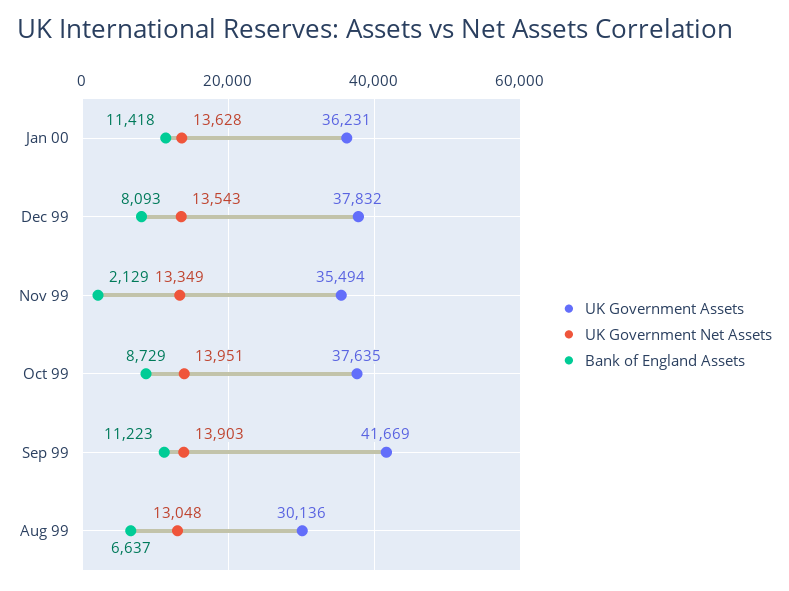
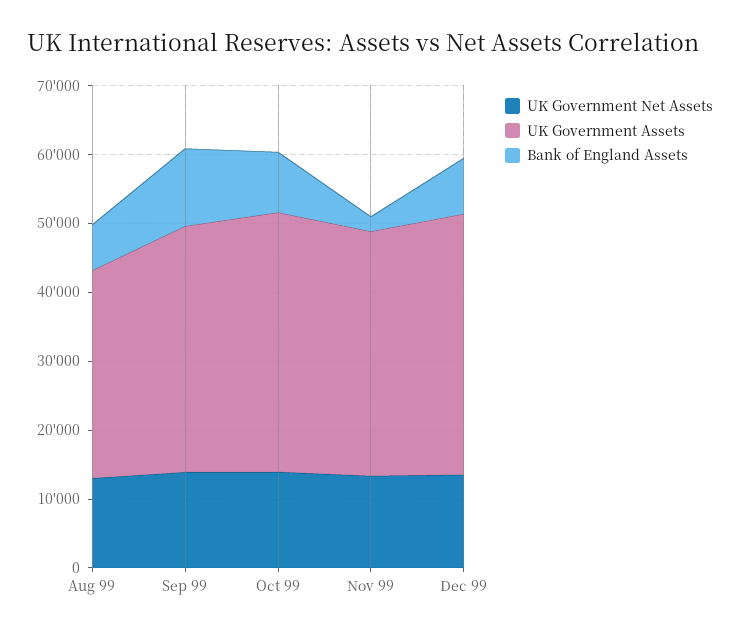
  {
    "UK Government Assets": {
-     "Jan 00": 36231,
      "Dec 99": 37832,
      "Nov 99": 35494,
      "Oct 99": 37635,
-     "Sep 99": 41669,
+     "Sep 99": 36000,
      "Aug 99": 30136
    },
    "UK Government Net Assets": {
-     "Jan 00": 13628,
      "Dec 99": 13543,
      "Nov 99": 13349,
      "Oct 99": 13951,
      "Sep 99": 13903,
      "Aug 99": 13048
    },
    "Bank of England Assets": {
-     "Jan 00": 11418,
      "Dec 99": 8093,
      "Nov 99": 2129,
      "Oct 99": 8729,
      "Sep 99": 11223,
      "Aug 99": 6637
    }
  }

